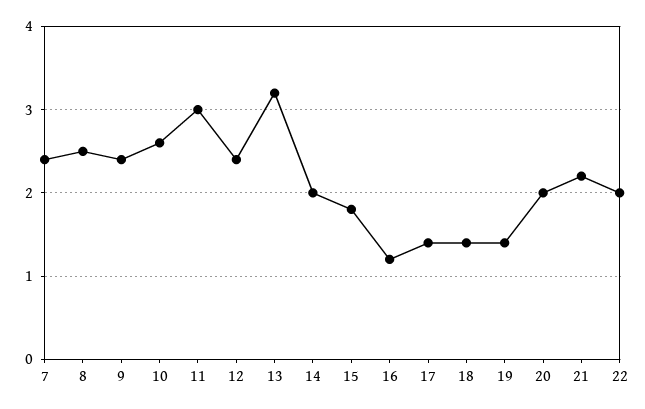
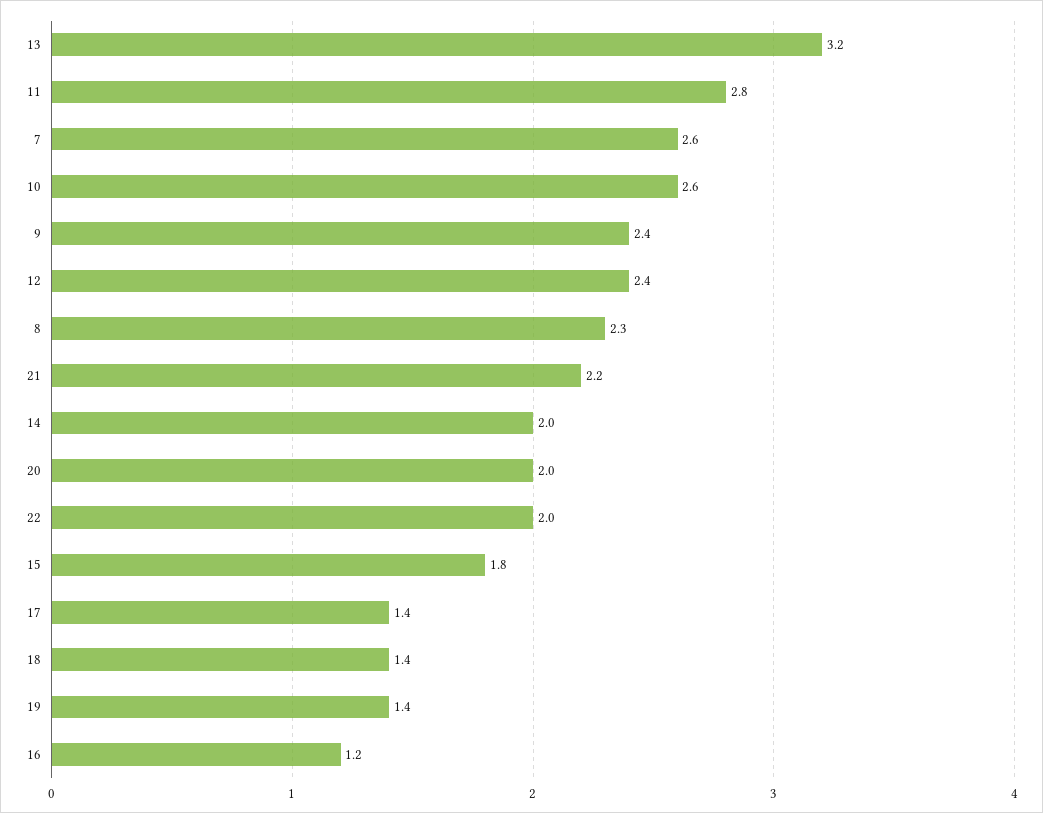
  {
-   "7": 2.4,
+   "7": 2.6,
-   "8": 2.5,
+   "8": 2.3,
    "9": 2.4,
    "10": 2.6,
-   "11": 3,
+   "11": 2.8,
    "12": 2.4,
    "13": 3.2,
    "14": 2,
    "15": 1.8,
    "16": 1.2,
    "17": 1.4,
    "18": 1.4,
    "19": 1.4,
    "20": 2,
    "21": 2.2,
    "22": 2
  }

